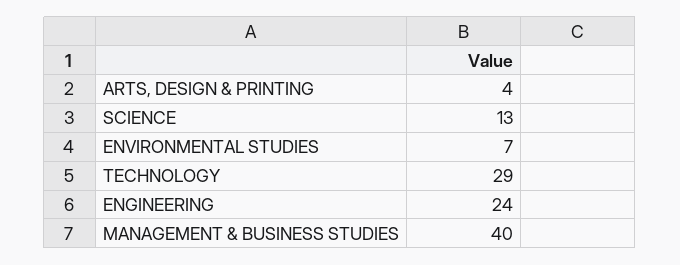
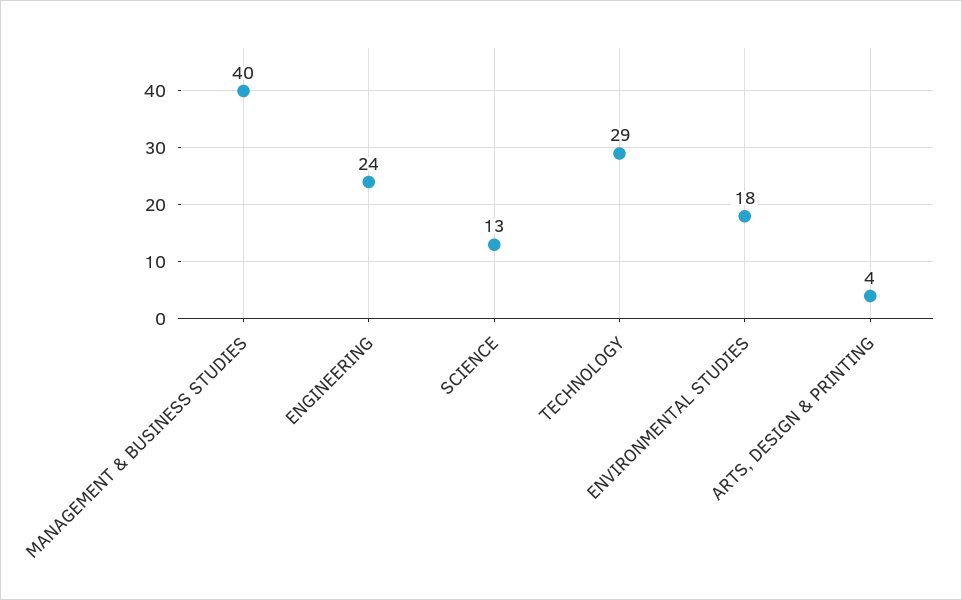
  {
    "ARTS, DESIGN & PRINTING": 4,
    "SCIENCE": 13,
-   "ENVIRONMENTAL STUDIES": 7,
+   "ENVIRONMENTAL STUDIES": 18,
    "TECHNOLOGY": 29,
    "ENGINEERING": 24,
    "MANAGEMENT & BUSINESS STUDIES": 40
  }

